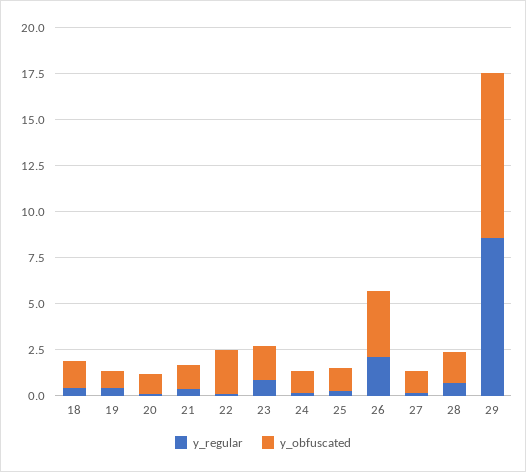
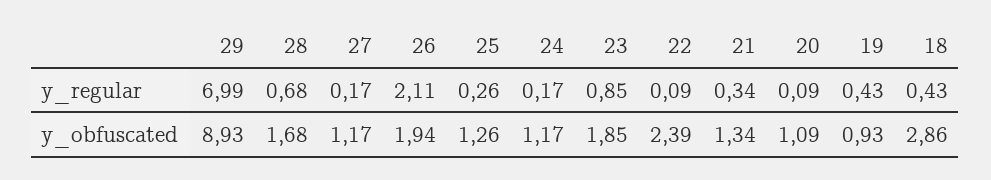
  {
    "y_regular": {
      "18": 0.43,
      "19": 0.43,
      "20": 0.09,
      "21": 0.34,
      "22": 0.09,
      "23": 0.85,
      "24": 0.17,
      "25": 0.26,
      "26": 2.11,
      "27": 0.17,
      "28": 0.68,
-     "29": 8.5
+     "29": 6.99
    },
    "y_obfuscated": {
-     "18": 1.5,
+     "18": 2.86,
      "19": 0.93,
      "20": 1.09,
      "21": 1.34,
      "22": 2.39,
      "23": 1.85,
      "24": 1.17,
      "25": 1.26,
-     "26": 3.5,
+     "26": 1.94,
      "27": 1.17,
      "28": 1.68,
      "29": 8.93
    }
  }

